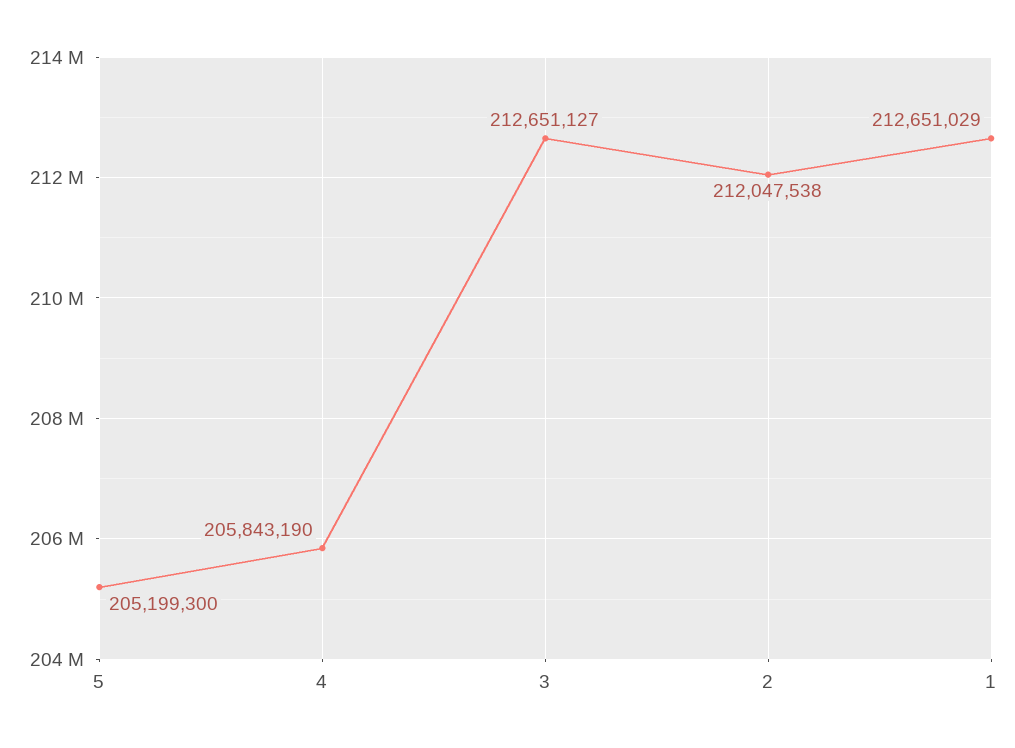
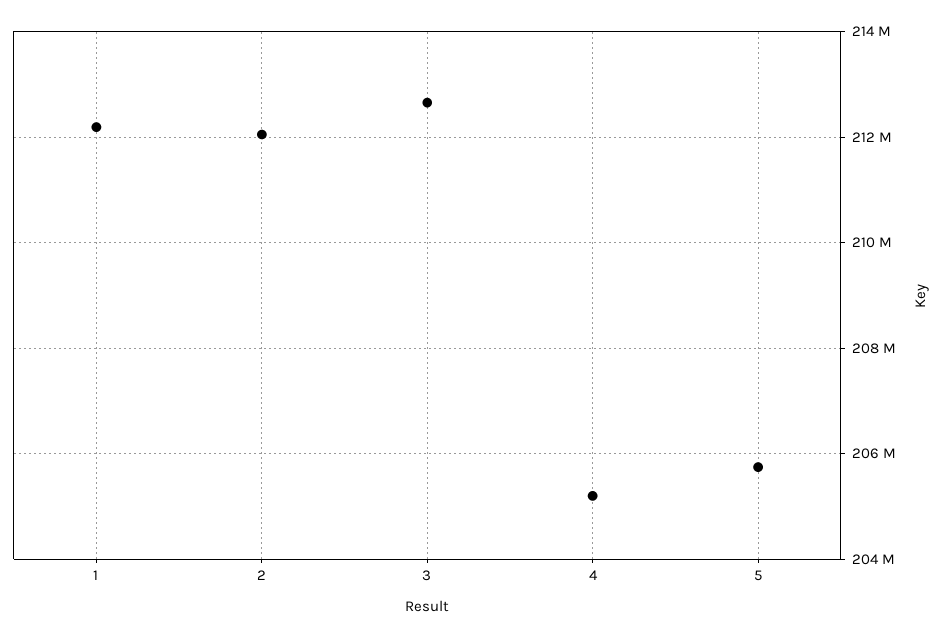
  {
-   "5": 205199300,
+   "5": 205800000,
-   "4": 205843190,
+   "4": 205200000,
    "3": 212651127,
    "2": 212047538,
-   "1": 212651029
+   "1": 212200000
  }

